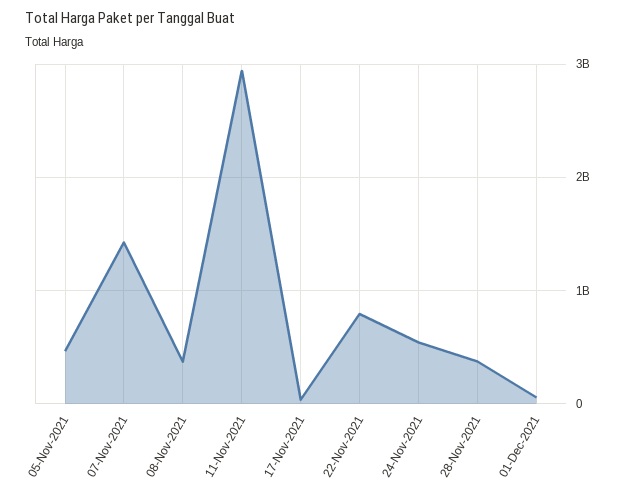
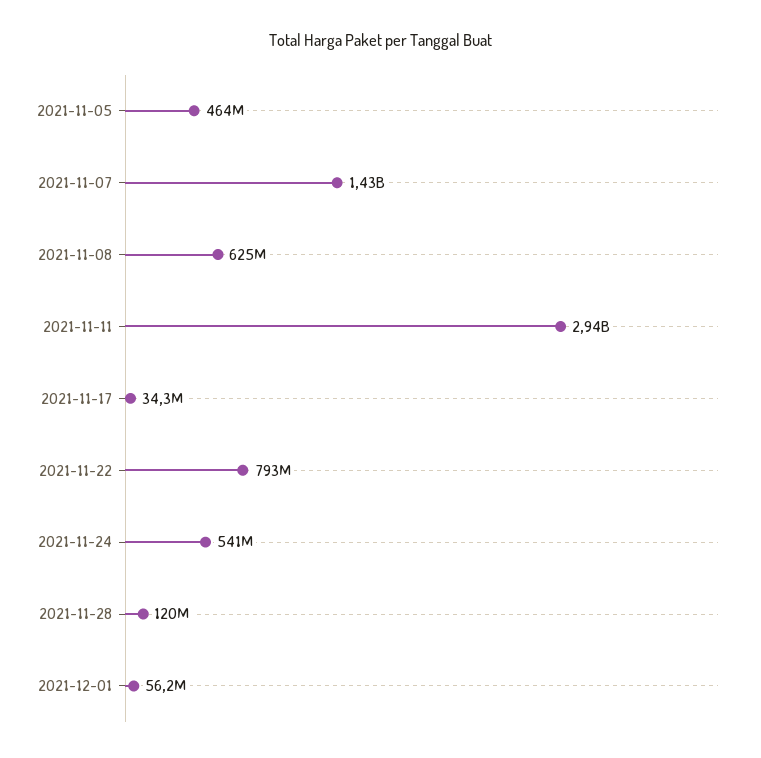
  {
    "05-Nov-2021": 464000000,
    "07-Nov-2021": 1430000000,
-   "08-Nov-2021": 400000000,
+   "08-Nov-2021": 625000000,
    "11-Nov-2021": 2940000000,
    "17-Nov-2021": 34300000,
    "22-Nov-2021": 793000000,
    "24-Nov-2021": 541000000,
-   "28-Nov-2021": 400000000,
+   "28-Nov-2021": 120000000,
    "01-Dec-2021": 56200000
  }

